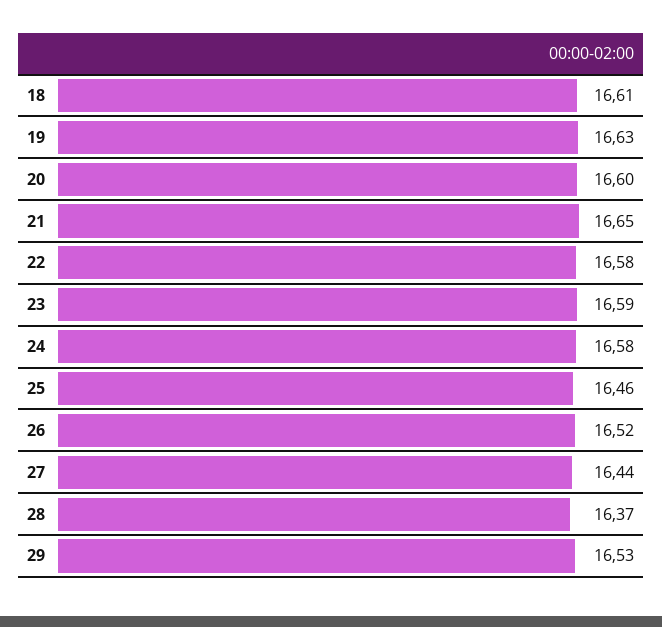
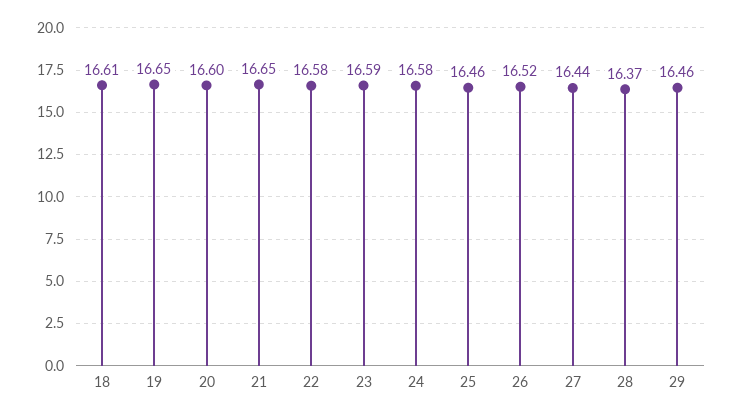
  {
    "18": 16.61,
-   "19": 16.63,
+   "19": 16.65,
    "20": 16.6,
    "21": 16.65,
    "22": 16.58,
    "23": 16.59,
    "24": 16.58,
    "25": 16.46,
    "26": 16.52,
    "27": 16.44,
    "28": 16.37,
-   "29": 16.53
+   "29": 16.46
  }

